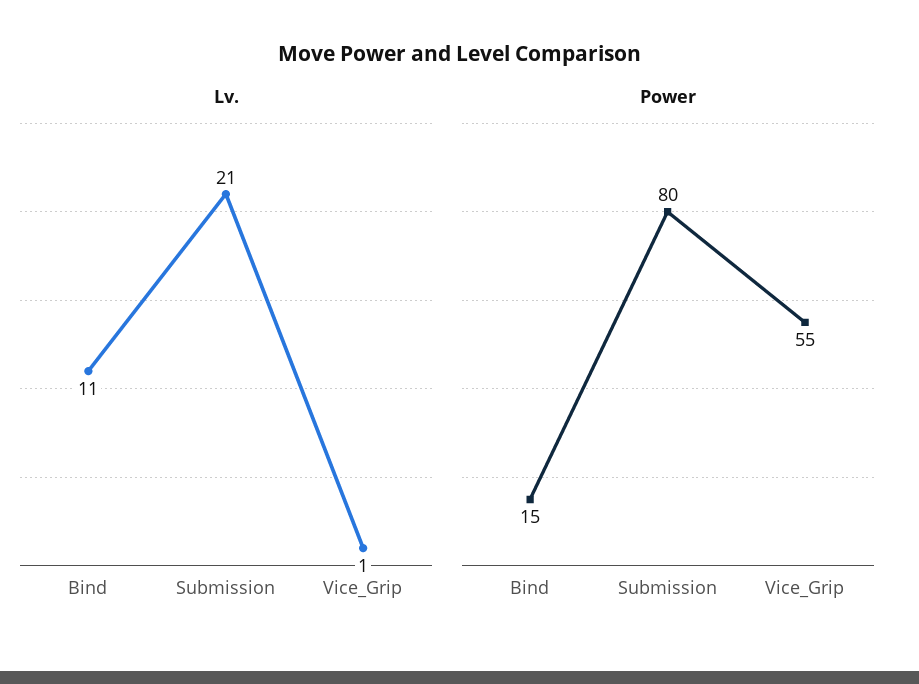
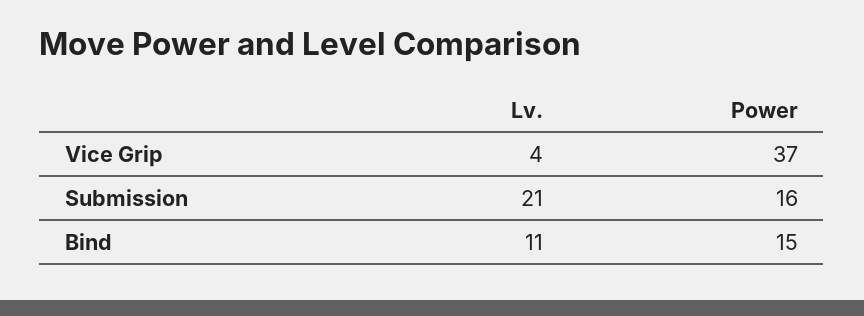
  {
    "Lv.": {
      "Bind": 11,
      "Submission": 21,
-     "Vice_Grip": 1
+     "Vice_Grip": 4
    },
    "Power": {
      "Bind": 15,
-     "Submission": 80,
+     "Submission": 16,
-     "Vice_Grip": 55
+     "Vice_Grip": 37
    }
  }

